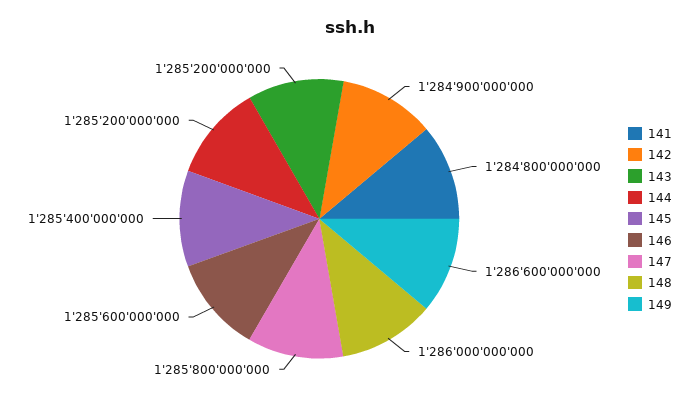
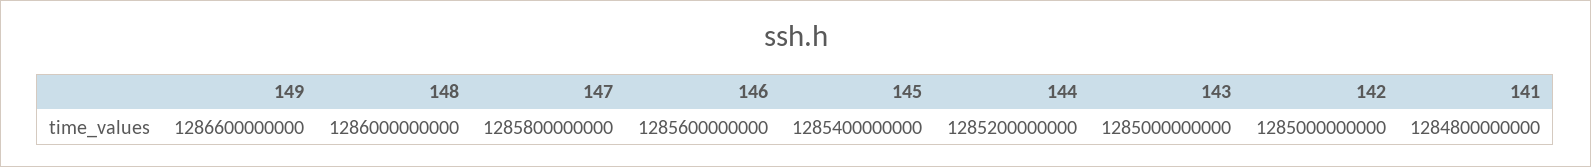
  {
    "141": 1284800000000,
-   "142": 1284900000000,
+   "142": 1285000000000,
-   "143": 1285200000000,
+   "143": 1285000000000,
    "144": 1285200000000,
    "145": 1285400000000,
    "146": 1285600000000,
    "147": 1285800000000,
    "148": 1286000000000,
    "149": 1286600000000
  }

